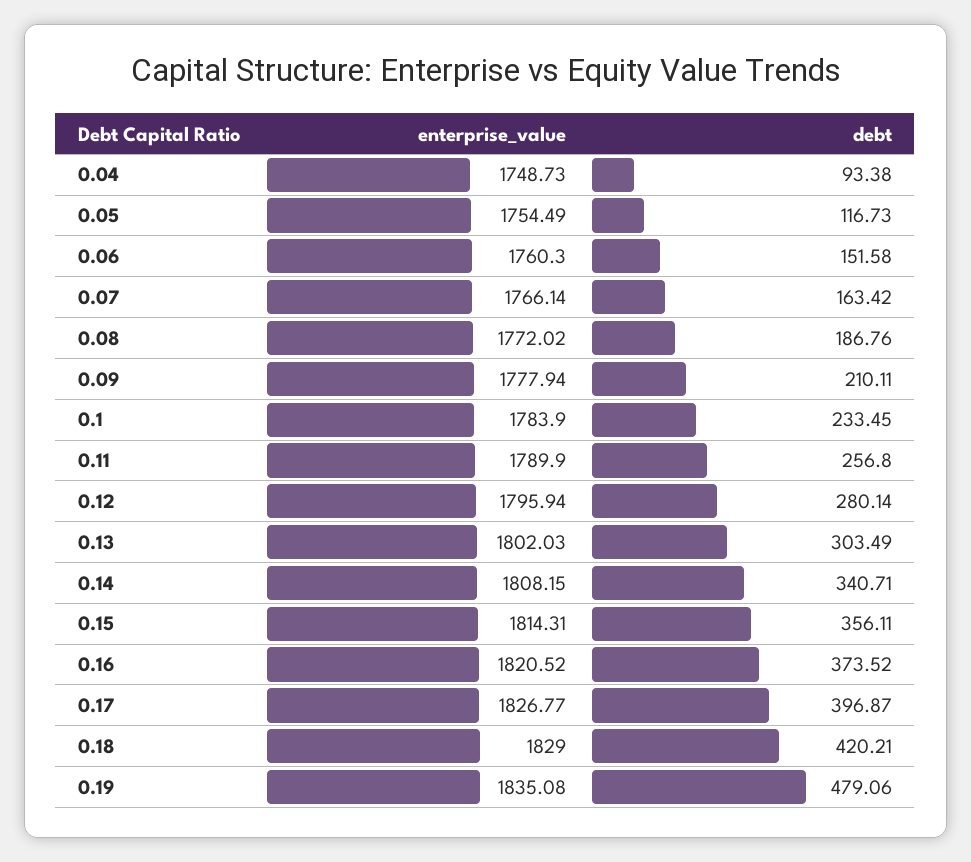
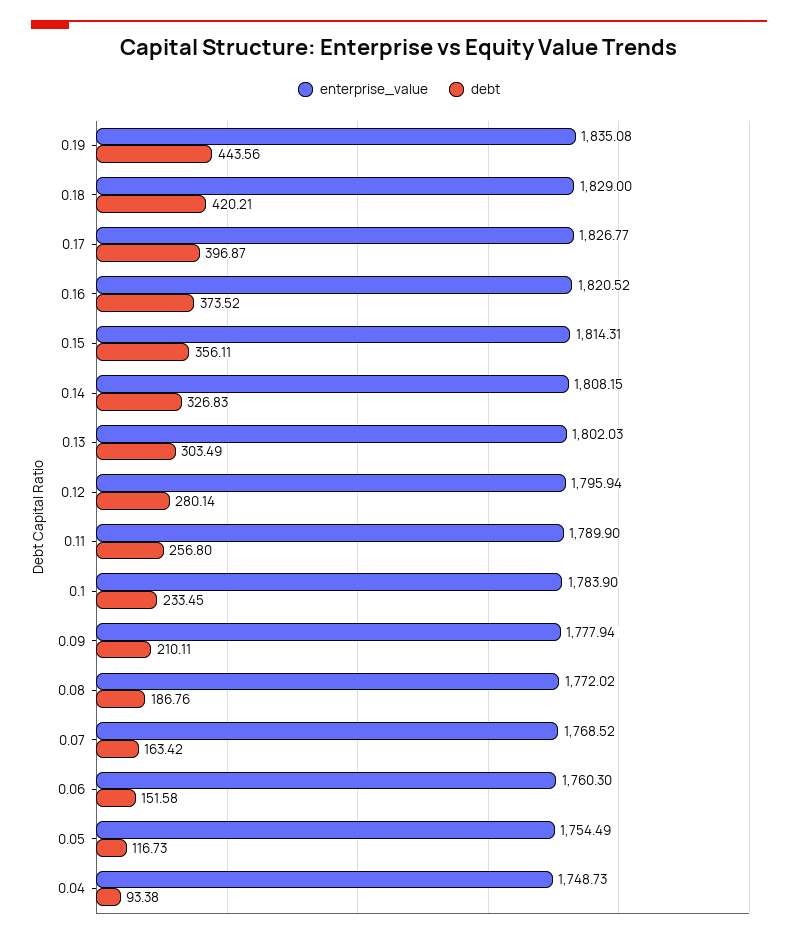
  {
    "enterprise_value": {
      "0.04": 1748.73,
      "0.05": 1754.49,
      "0.06": 1760.3,
-     "0.07": 1766.14,
+     "0.07": 1768.52,
      "0.08": 1772.02,
      "0.09": 1777.94,
      "0.1": 1783.9,
      "0.11": 1789.9,
      "0.12": 1795.94,
      "0.13": 1802.03,
      "0.14": 1808.15,
      "0.15": 1814.31,
      "0.16": 1820.52,
      "0.17": 1826.77,
      "0.18": 1829,
      "0.19": 1835.08
    },
    "debt": {
      "0.04": 93.38,
      "0.05": 116.73,
      "0.06": 151.58,
      "0.07": 163.42,
      "0.08": 186.76,
      "0.09": 210.11,
      "0.1": 233.45,
      "0.11": 256.8,
      "0.12": 280.14,
      "0.13": 303.49,
-     "0.14": 340.71,
+     "0.14": 326.83,
      "0.15": 356.11,
      "0.16": 373.52,
      "0.17": 396.87,
      "0.18": 420.21,
-     "0.19": 479.06
+     "0.19": 443.56
    }
  }

